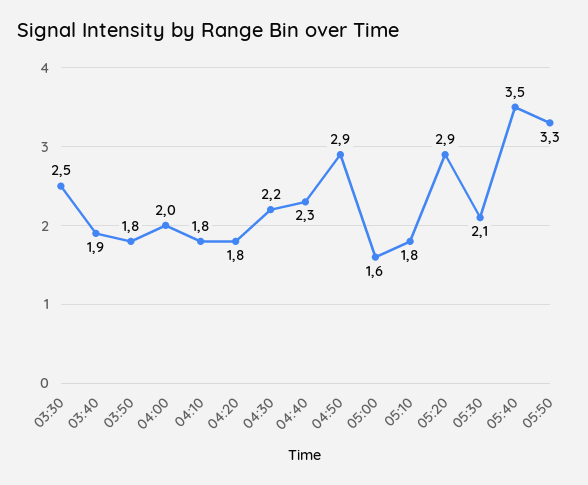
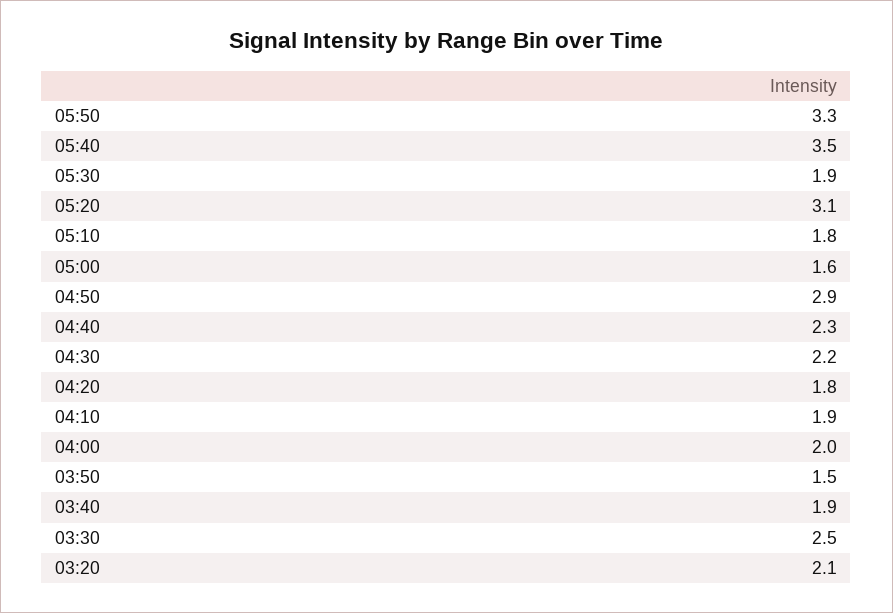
  {
    "03:30": 2.5,
    "03:40": 1.9,
-   "03:50": 1.8,
+   "03:50": 1.5,
    "04:00": 2,
-   "04:10": 1.8,
+   "04:10": 1.9,
    "04:20": 1.8,
    "04:30": 2.2,
    "04:40": 2.3,
    "04:50": 2.9,
    "05:00": 1.6,
    "05:10": 1.8,
-   "05:20": 2.9,
+   "05:20": 3.1,
-   "05:30": 2.1,
+   "05:30": 1.9,
    "05:40": 3.5,
-   "05:50": 3.3
+   "05:50": 3.3,
+   "03:20": 2.1
  }

